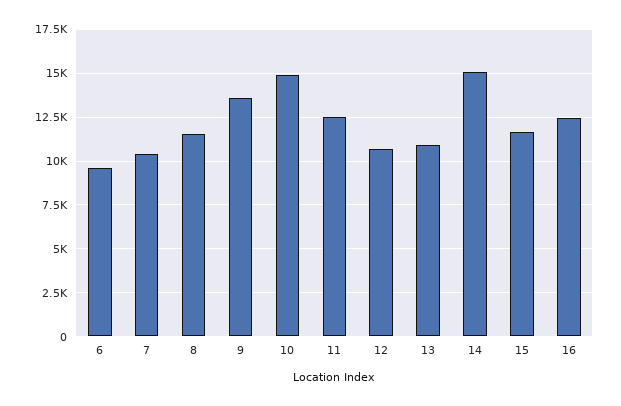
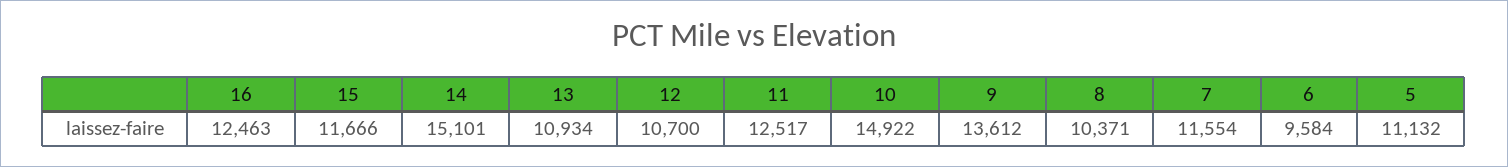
  {
    "6": 9584,
-   "7": 10500,
+   "7": 11554,
-   "8": 11500,
+   "8": 10371,
    "9": 13612,
    "10": 14922,
    "11": 12517,
    "12": 10700,
    "13": 10934,
    "14": 15101,
    "15": 11666,
-   "16": 12463
+   "16": 12463,
+   "5": 11132
  }

